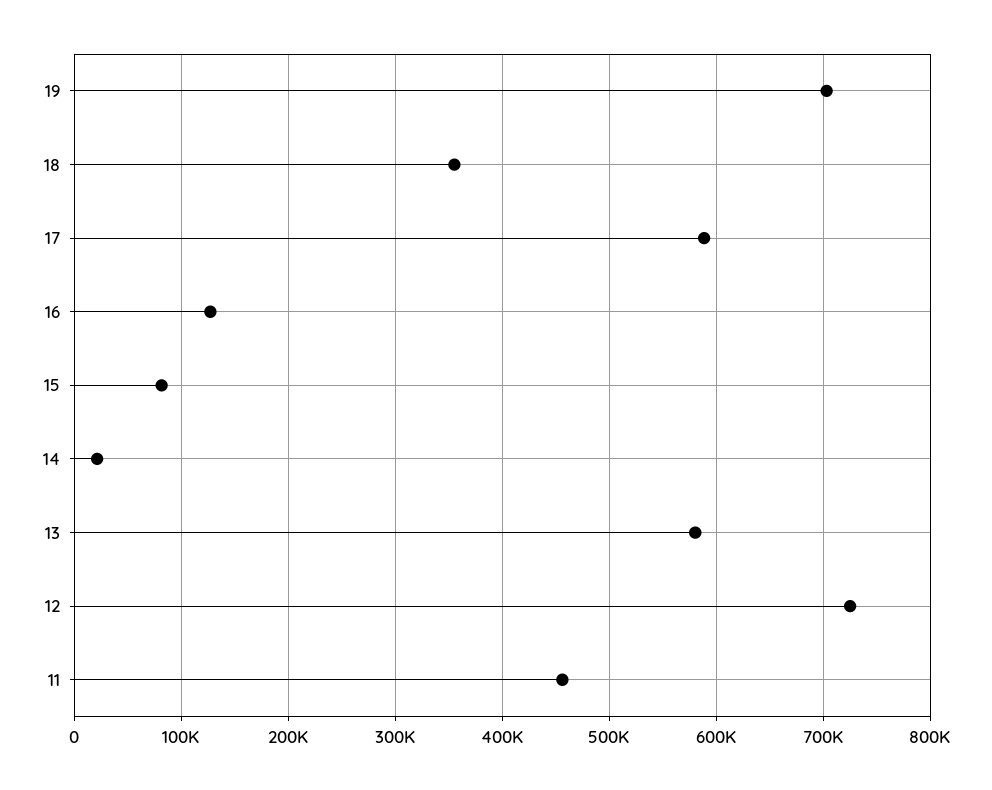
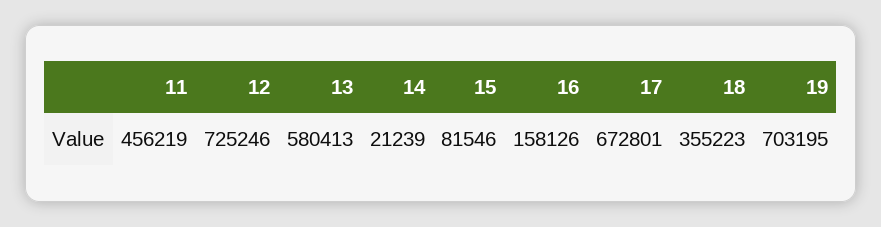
  {
    "19": 703195,
    "18": 355223,
-   "17": 590000,
+   "17": 672801,
-   "16": 130000,
+   "16": 158126,
    "15": 81546,
    "14": 21239,
    "13": 580413,
    "12": 725246,
    "11": 456219
  }

